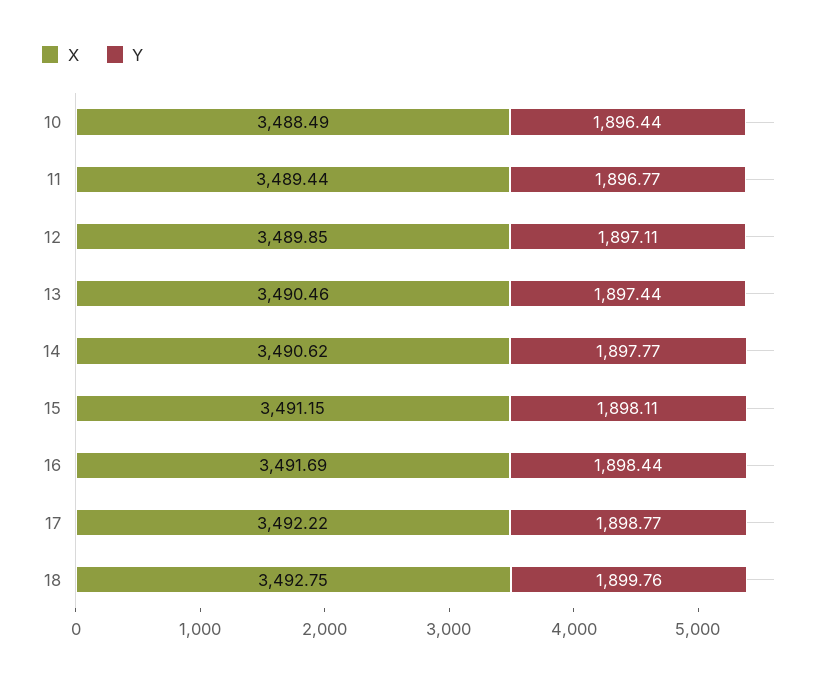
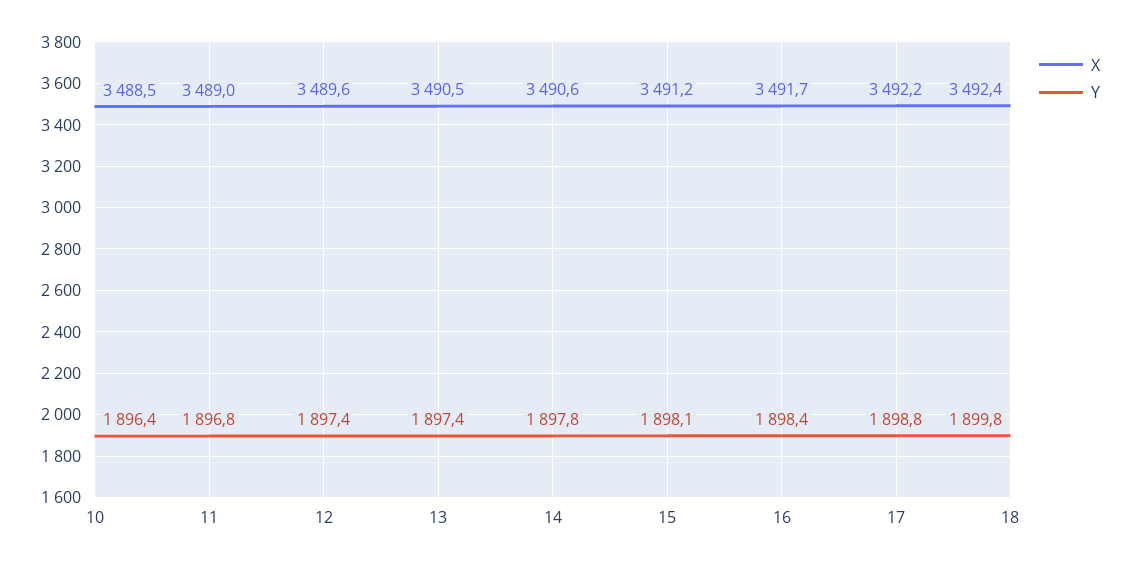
  {
    "X": {
      "10": 3488.49,
-     "11": 3489.44,
+     "11": 3489,
-     "12": 3489.85,
+     "12": 3489.6,
      "13": 3490.46,
      "14": 3490.62,
      "15": 3491.15,
      "16": 3491.69,
      "17": 3492.22,
-     "18": 3492.75
+     "18": 3492.4
    },
    "Y": {
      "10": 1896.44,
      "11": 1896.77,
-     "12": 1897.11,
+     "12": 1897.4,
      "13": 1897.44,
      "14": 1897.77,
      "15": 1898.11,
      "16": 1898.44,
      "17": 1898.77,
      "18": 1899.76
    }
  }

